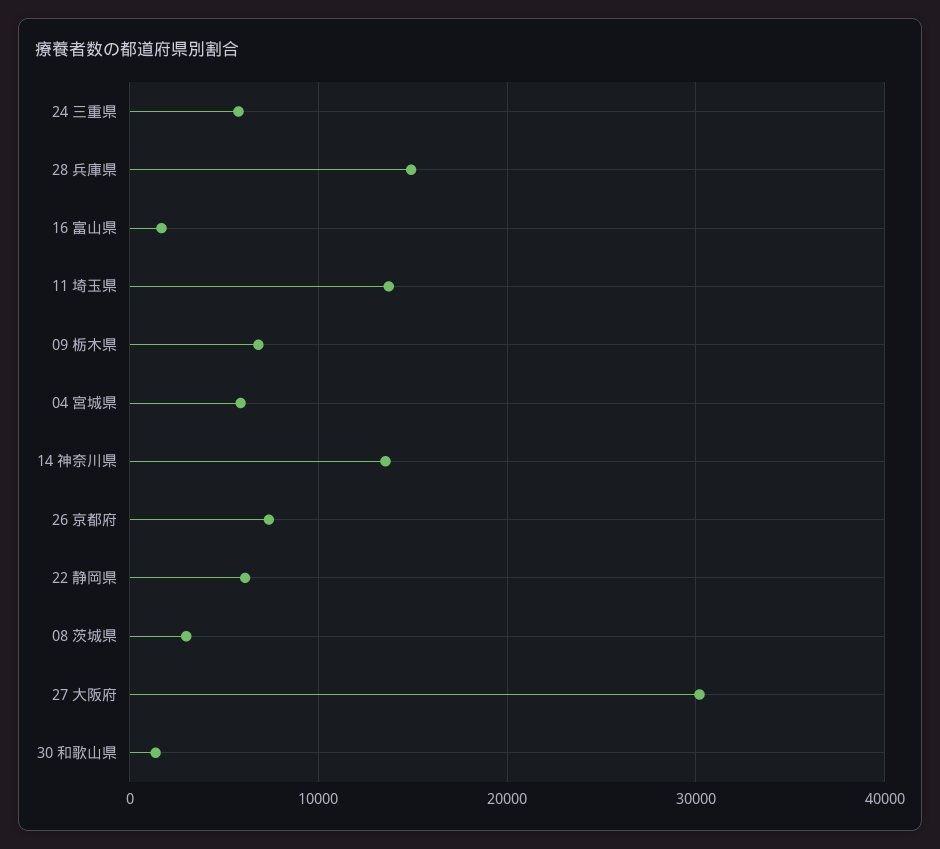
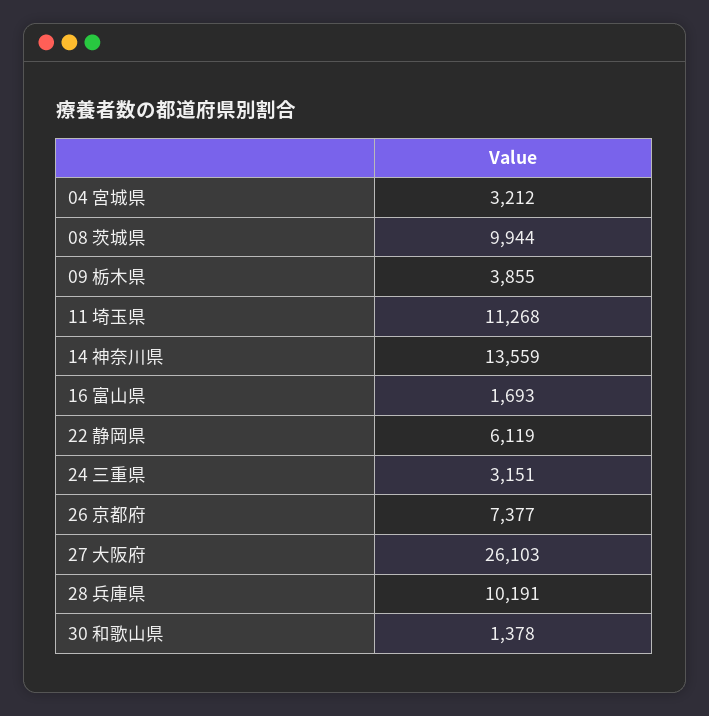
  {
-   "24 三重県": 6000,
+   "24 三重県": 3151,
-   "28 兵庫県": 15000,
+   "28 兵庫県": 10191,
    "16 富山県": 1693,
-   "11 埼玉県": 14000,
+   "11 埼玉県": 11268,
-   "09 栃木県": 7000,
+   "09 栃木県": 3855,
-   "04 宮城県": 6000,
+   "04 宮城県": 3212,
    "14 神奈川県": 13559,
    "26 京都府": 7377,
    "22 静岡県": 6119,
-   "08 茨城県": 3000,
+   "08 茨城県": 9944,
-   "27 大阪府": 30000,
+   "27 大阪府": 26103,
    "30 和歌山県": 1378
  }

